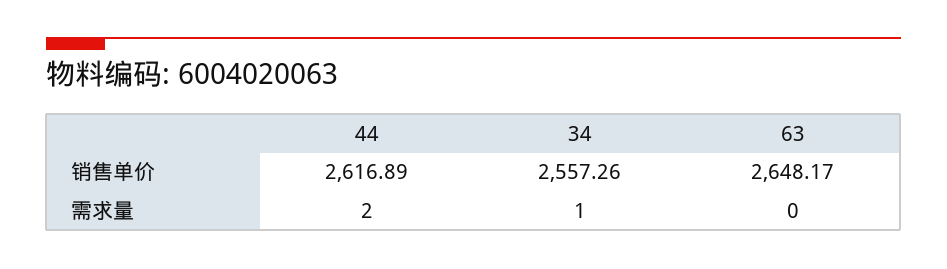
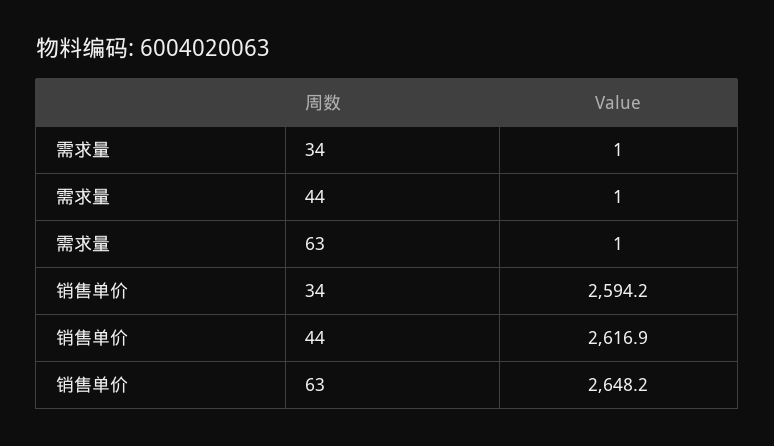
  {
    "44": {
      "销售单价": 2616.89,
-     "需求量": 2
+     "需求量": 1
    },
    "34": {
-     "销售单价": 2557.26,
+     "销售单价": 2594.2,
      "需求量": 1
    },
    "63": {
      "销售单价": 2648.17,
-     "需求量": 0
+     "需求量": 1
    }
  }

